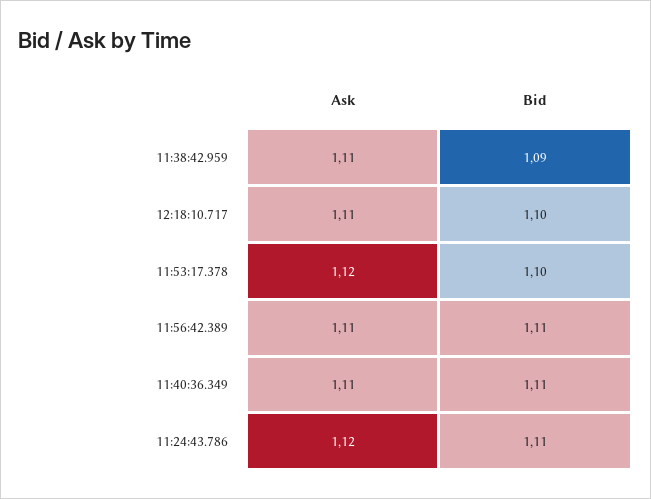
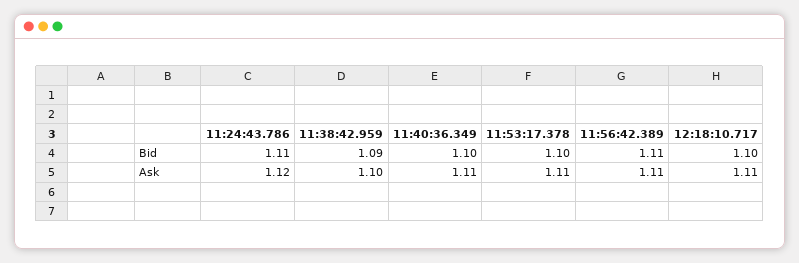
  {
    "Ask": {
-     "11:38:42.959": 1.11,
+     "11:38:42.959": 1.1,
      "12:18:10.717": 1.11,
-     "11:53:17.378": 1.12,
+     "11:53:17.378": 1.11,
      "11:56:42.389": 1.11,
      "11:40:36.349": 1.11,
      "11:24:43.786": 1.12
    },
    "Bid": {
      "11:38:42.959": 1.09,
      "12:18:10.717": 1.1,
      "11:53:17.378": 1.1,
      "11:56:42.389": 1.11,
-     "11:40:36.349": 1.11,
+     "11:40:36.349": 1.1,
      "11:24:43.786": 1.11
    }
  }

